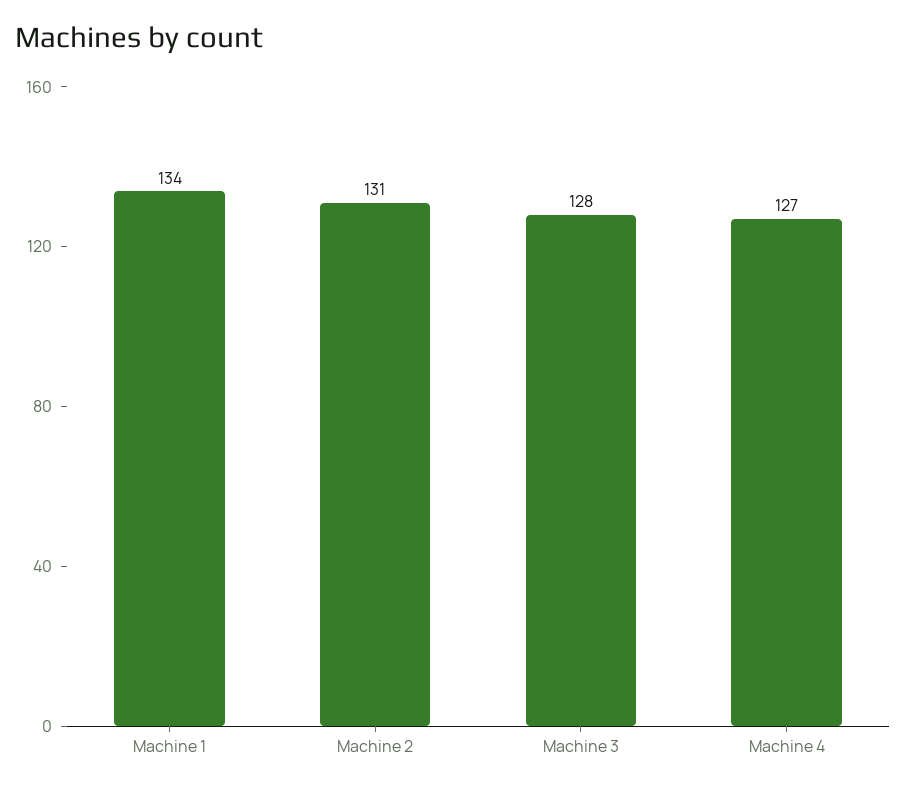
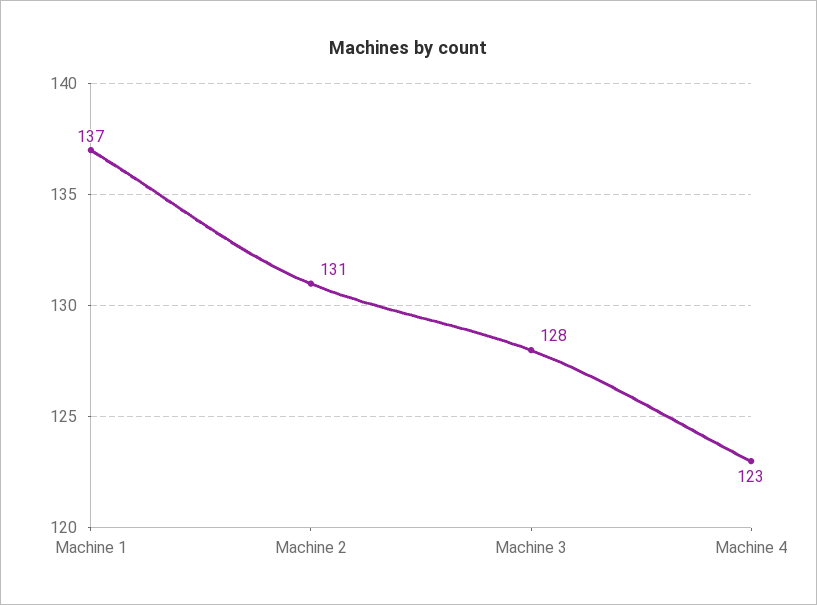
  {
-   "Machine 1": 134,
+   "Machine 1": 137,
    "Machine 2": 131,
    "Machine 3": 128,
-   "Machine 4": 127
+   "Machine 4": 123
  }

